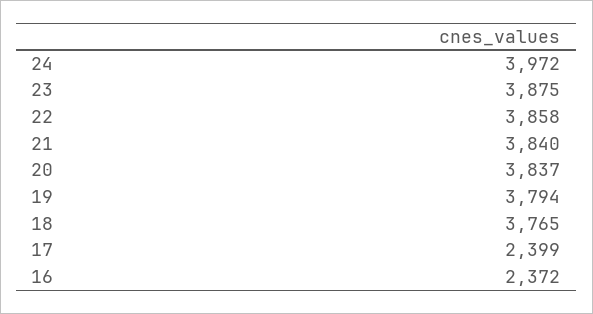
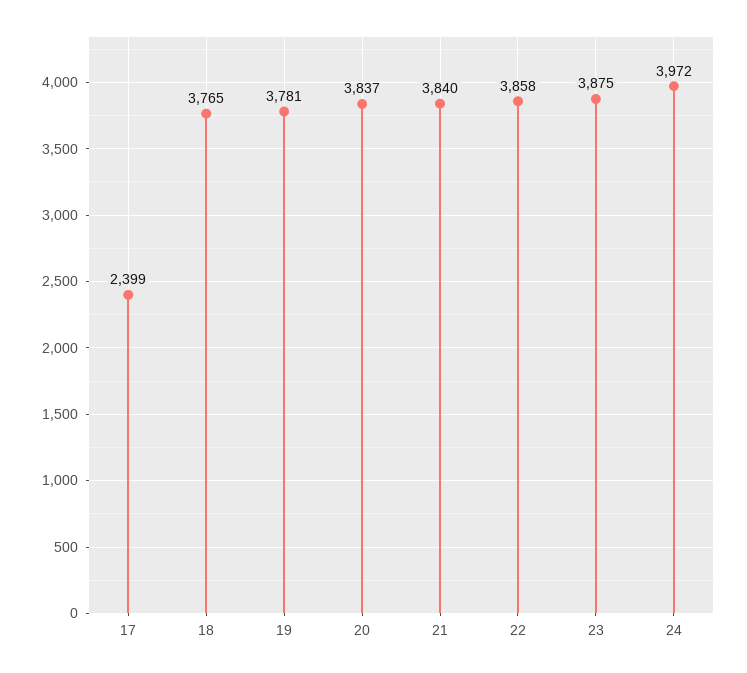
  {
    "24": 3972,
    "23": 3875,
    "22": 3858,
    "21": 3840,
    "20": 3837,
-   "19": 3794,
+   "19": 3781,
    "18": 3765,
-   "17": 2399,
+   "17": 2399
-   "16": 2372
  }

